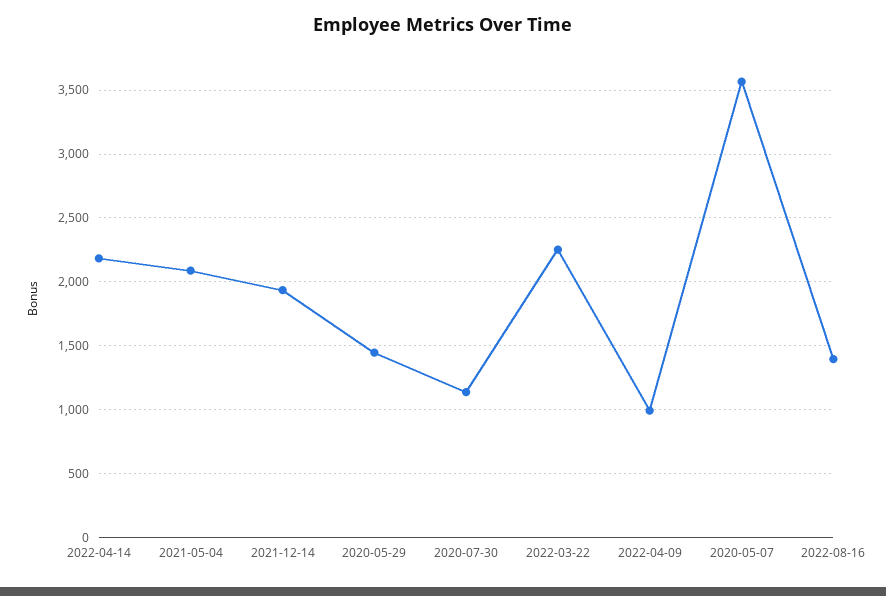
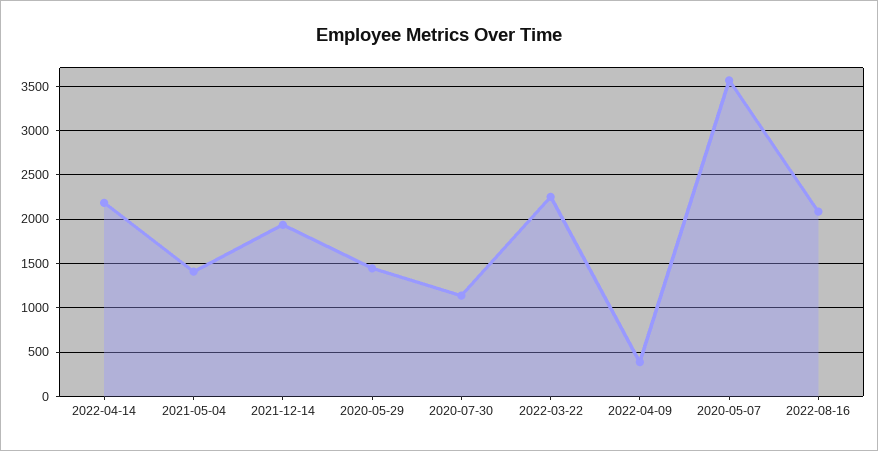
  {
    "2022-04-14": 2200,
-   "2021-05-04": 2100,
+   "2021-05-04": 1400,
    "2021-12-14": 1950,
    "2020-05-29": 1450,
    "2020-07-30": 1150,
    "2022-03-22": 2250,
-   "2022-04-09": 1000,
+   "2022-04-09": 400,
    "2020-05-07": 3550,
-   "2022-08-16": 1400
+   "2022-08-16": 2100
  }

